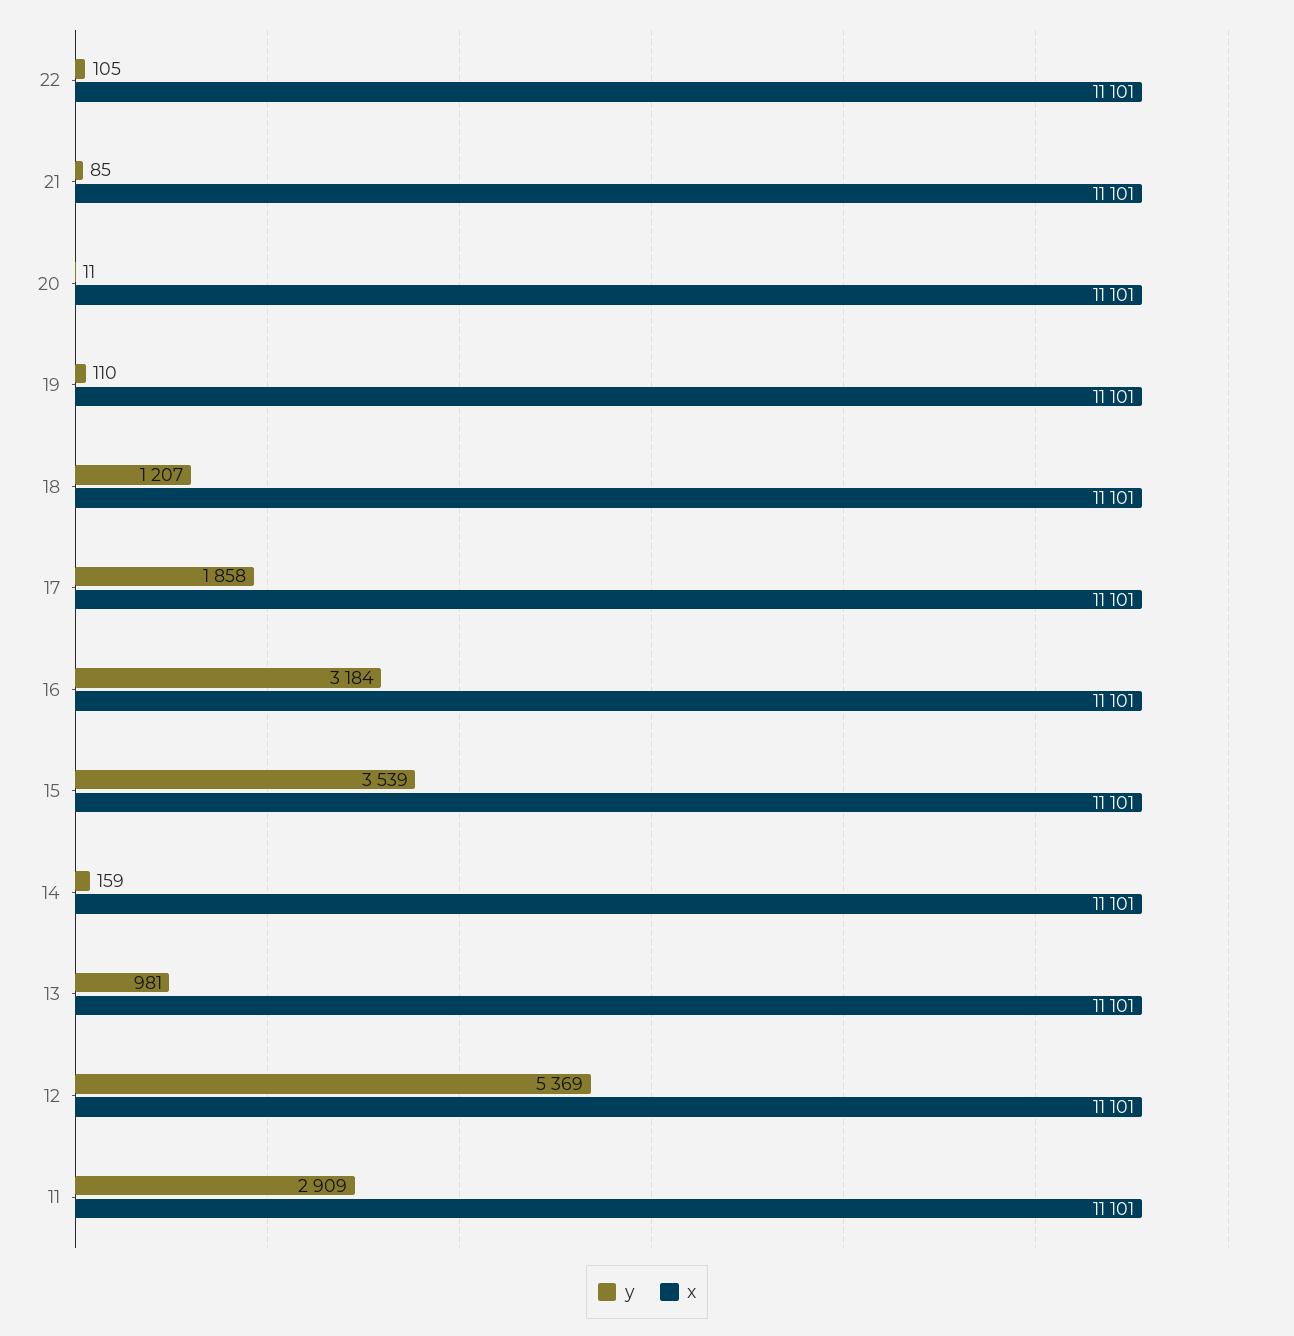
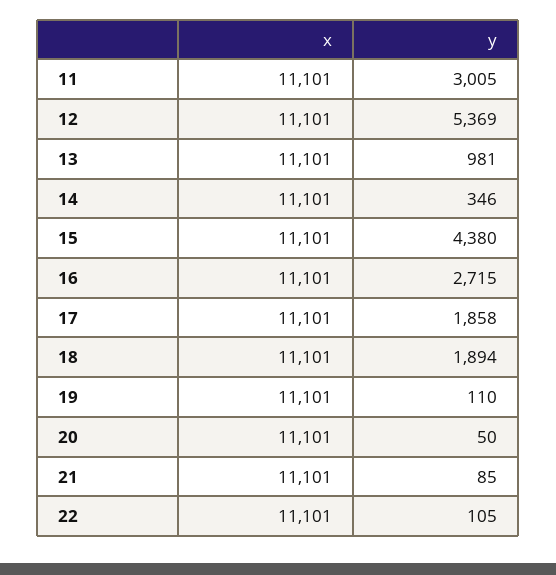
  {
    "y": {
      "22": 105,
      "21": 85,
-     "20": 11,
+     "20": 50,
      "19": 110,
-     "18": 1207,
+     "18": 1894,
      "17": 1858,
-     "16": 3184,
+     "16": 2715,
-     "15": 3539,
+     "15": 4380,
-     "14": 159,
+     "14": 346,
      "13": 981,
      "12": 5369,
-     "11": 2909
+     "11": 3005
    },
    "x": {
      "22": 11101,
      "21": 11101,
      "20": 11101,
      "19": 11101,
      "18": 11101,
      "17": 11101,
      "16": 11101,
      "15": 11101,
      "14": 11101,
      "13": 11101,
      "12": 11101,
      "11": 11101
    }
  }

